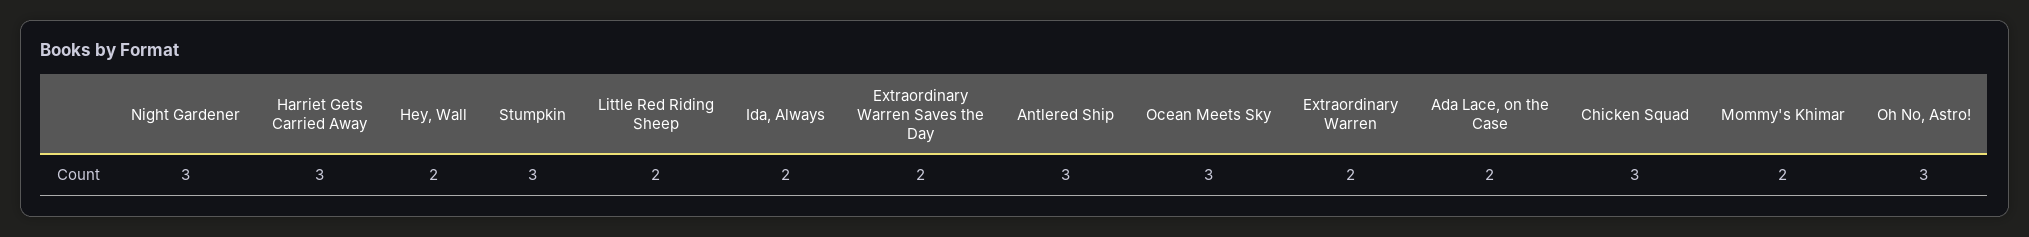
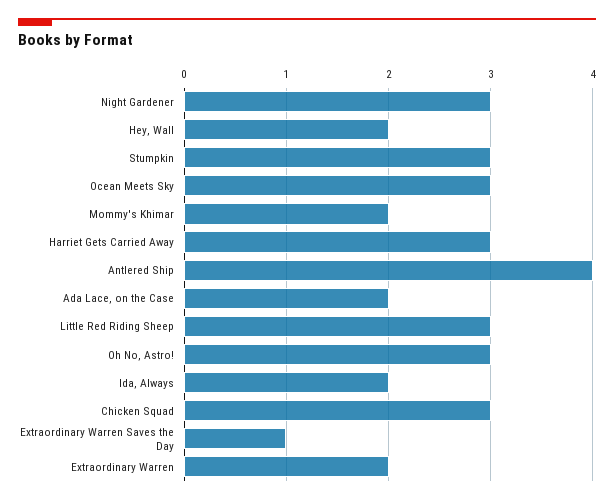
  {
    "Night Gardener": 3,
    "Harriet Gets Carried Away": 3,
    "Hey, Wall": 2,
    "Stumpkin": 3,
-   "Little Red Riding Sheep": 2,
+   "Little Red Riding Sheep": 3,
    "Ida, Always": 2,
-   "Extraordinary Warren Saves the Day": 2,
+   "Extraordinary Warren Saves the Day": 1,
-   "Antlered Ship": 3,
+   "Antlered Ship": 4,
    "Ocean Meets Sky": 3,
    "Extraordinary Warren": 2,
    "Ada Lace, on the Case": 2,
    "Chicken Squad": 3,
    "Mommy's Khimar": 2,
    "Oh No, Astro!": 3
  }

